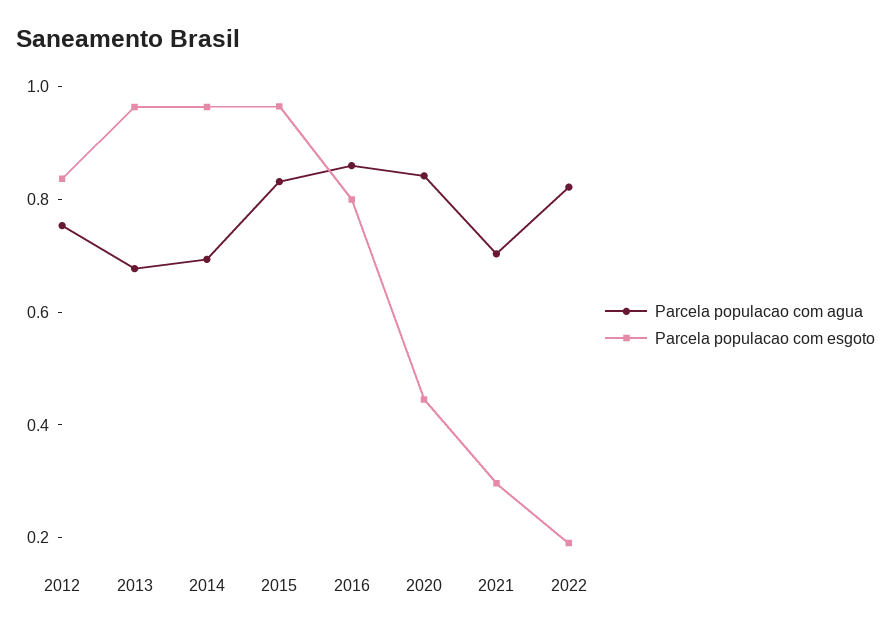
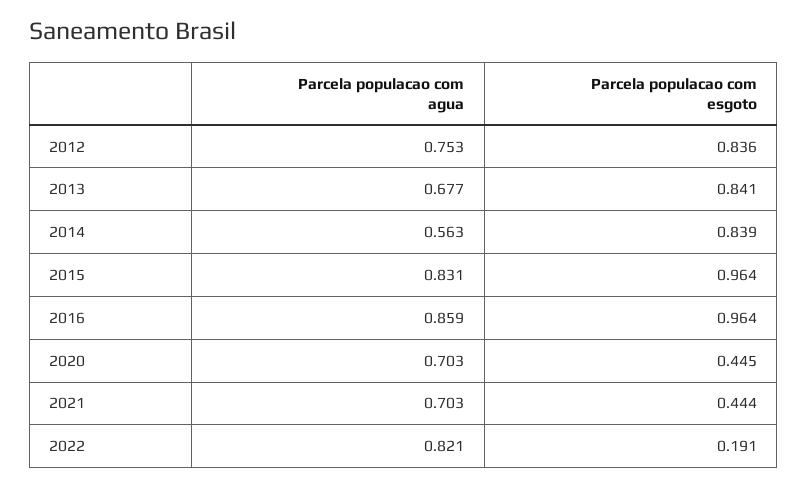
  {
    "Parcela populacao com agua": {
      "2012": 0.753,
      "2013": 0.677,
-     "2014": 0.7,
+     "2014": 0.563,
      "2015": 0.831,
      "2016": 0.859,
-     "2020": 0.85,
+     "2020": 0.703,
      "2021": 0.703,
      "2022": 0.821
    },
    "Parcela populacao com esgoto": {
      "2012": 0.836,
-     "2013": 0.95,
+     "2013": 0.841,
-     "2014": 0.95,
+     "2014": 0.839,
      "2015": 0.964,
-     "2016": 0.8,
+     "2016": 0.964,
      "2020": 0.445,
-     "2021": 0.3,
+     "2021": 0.444,
      "2022": 0.191
    }
  }

